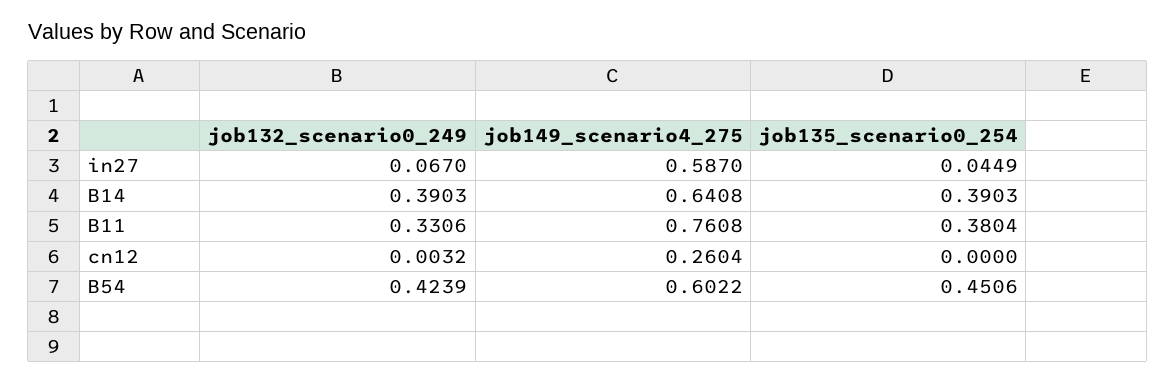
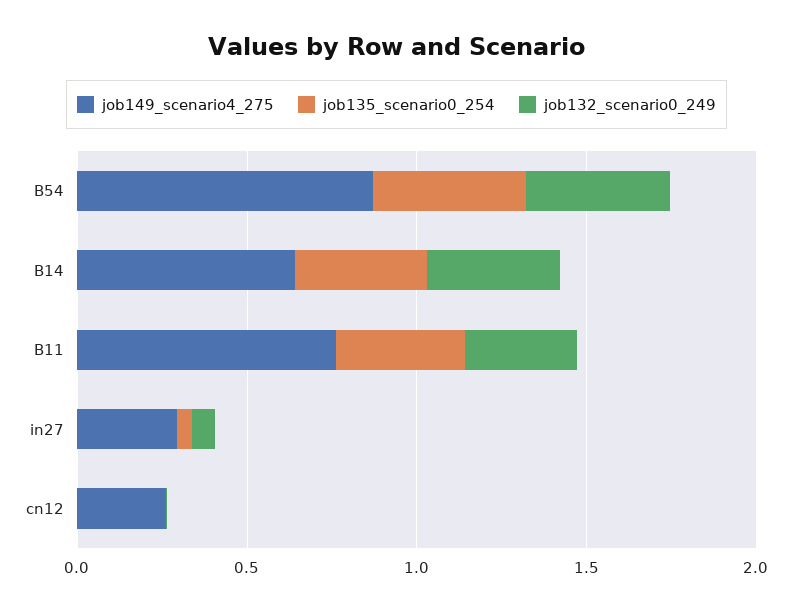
  {
    "job132_scenario0_249": {
      "in27": 0.067,
      "B14": 0.3903,
      "B11": 0.3306,
      "cn12": 0.0032,
      "B54": 0.4239
    },
    "job149_scenario4_275": {
-     "in27": 0.587,
+     "in27": 0.3,
      "B14": 0.6408,
      "B11": 0.7608,
      "cn12": 0.2604,
-     "B54": 0.6022
+     "B54": 0.9
    },
    "job135_scenario0_254": {
      "in27": 0.0449,
      "B14": 0.3903,
      "B11": 0.3804,
      "cn12": 0,
      "B54": 0.4506
    }
  }

